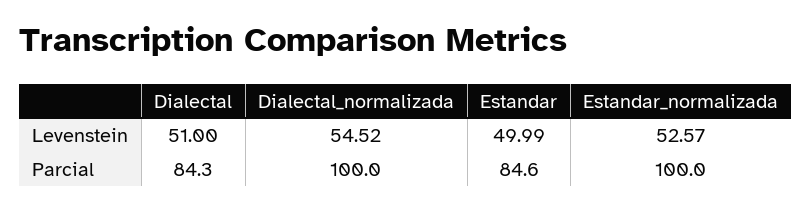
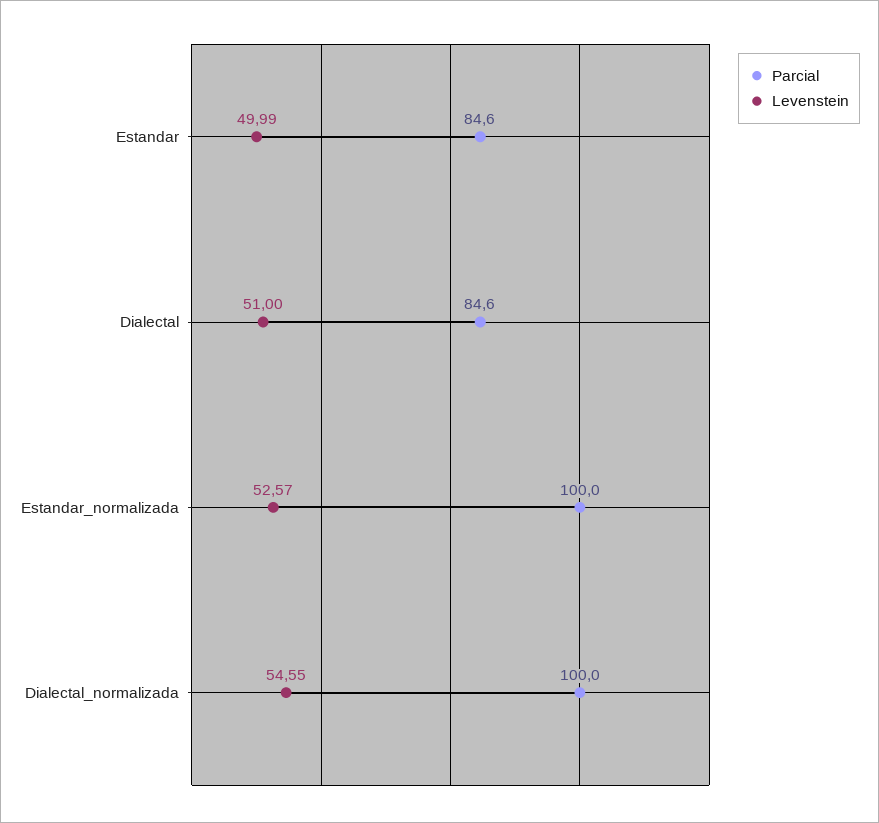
  {
    "Levenstein": {
      "Dialectal": 51,
-     "Dialectal_normalizada": 54.52,
+     "Dialectal_normalizada": 54.55,
      "Estandar": 49.99,
      "Estandar_normalizada": 52.57
    },
    "Parcial": {
-     "Dialectal": 84.3,
+     "Dialectal": 84.6,
      "Dialectal_normalizada": 100,
      "Estandar": 84.6,
      "Estandar_normalizada": 100
    }
  }

